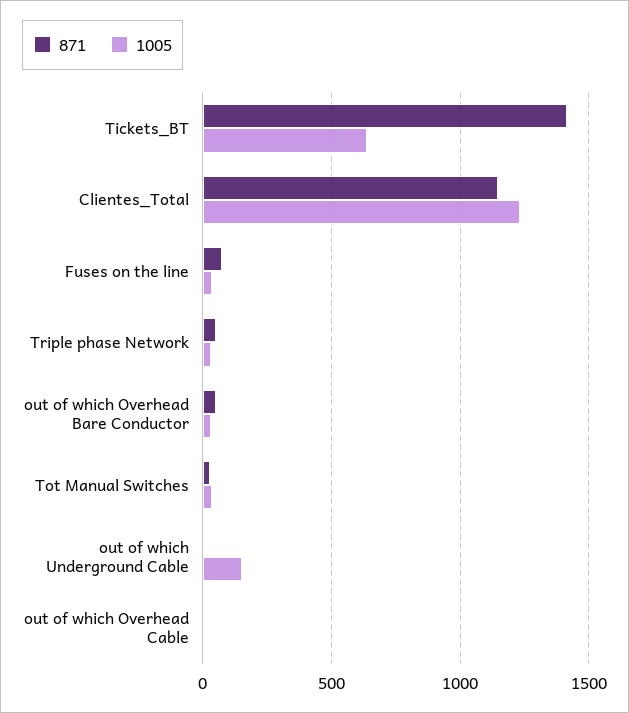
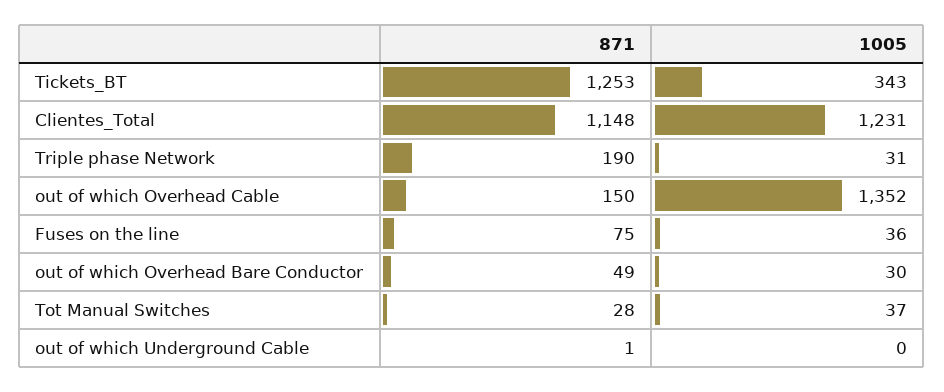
  {
    "871": {
-     "Tickets_BT": 1400,
+     "Tickets_BT": 1253,
      "Clientes_Total": 1148,
      "Fuses on the line": 75,
-     "Triple phase Network": 50,
+     "Triple phase Network": 190,
      "out of which Overhead Bare Conductor": 49,
      "Tot Manual Switches": 28,
      "out of which Underground Cable": 1,
-     "out of which Overhead Cable": 0
+     "out of which Overhead Cable": 150
    },
    "1005": {
-     "Tickets_BT": 650,
+     "Tickets_BT": 343,
      "Clientes_Total": 1231,
      "Fuses on the line": 36,
      "Triple phase Network": 31,
      "out of which Overhead Bare Conductor": 30,
      "Tot Manual Switches": 37,
-     "out of which Underground Cable": 150,
+     "out of which Underground Cable": 0,
-     "out of which Overhead Cable": 0
+     "out of which Overhead Cable": 1352
    }
  }

